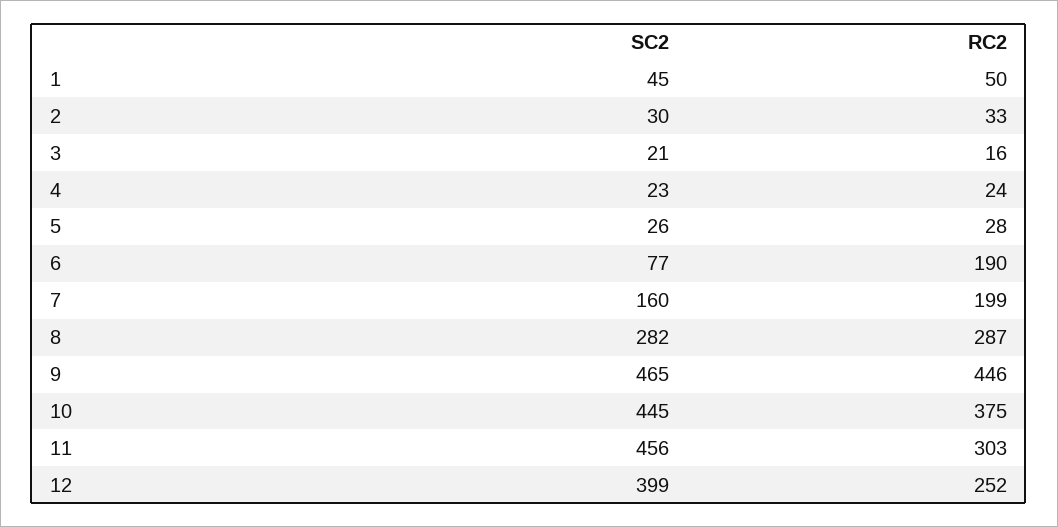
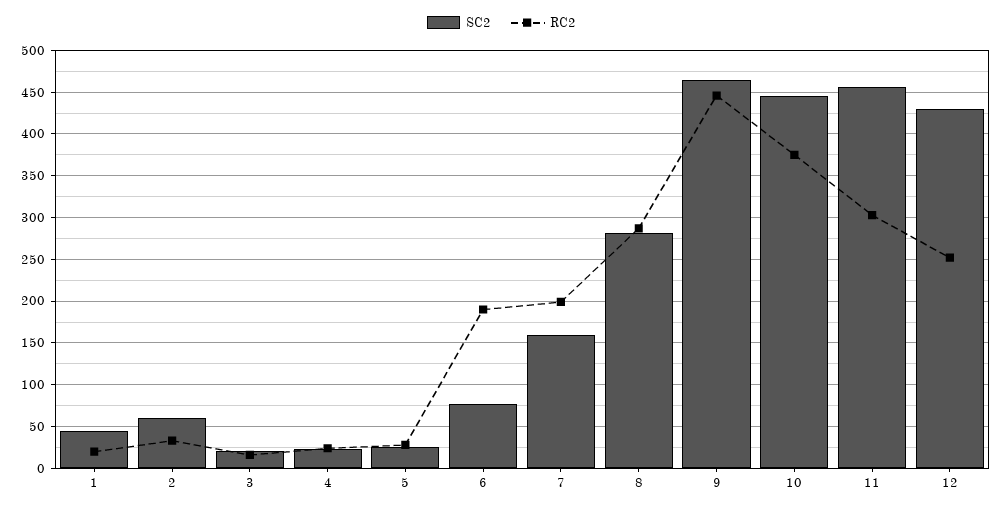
  {
    "SC2": {
      "1": 45,
-     "2": 30,
+     "2": 60,
      "3": 21,
      "4": 23,
      "5": 26,
      "6": 77,
      "7": 160,
      "8": 282,
      "9": 465,
      "10": 445,
      "11": 456,
-     "12": 399
+     "12": 430
    },
    "RC2": {
-     "1": 50,
+     "1": 20,
      "2": 33,
      "3": 16,
      "4": 24,
      "5": 28,
      "6": 190,
      "7": 199,
      "8": 287,
      "9": 446,
      "10": 375,
      "11": 303,
      "12": 252
    }
  }

